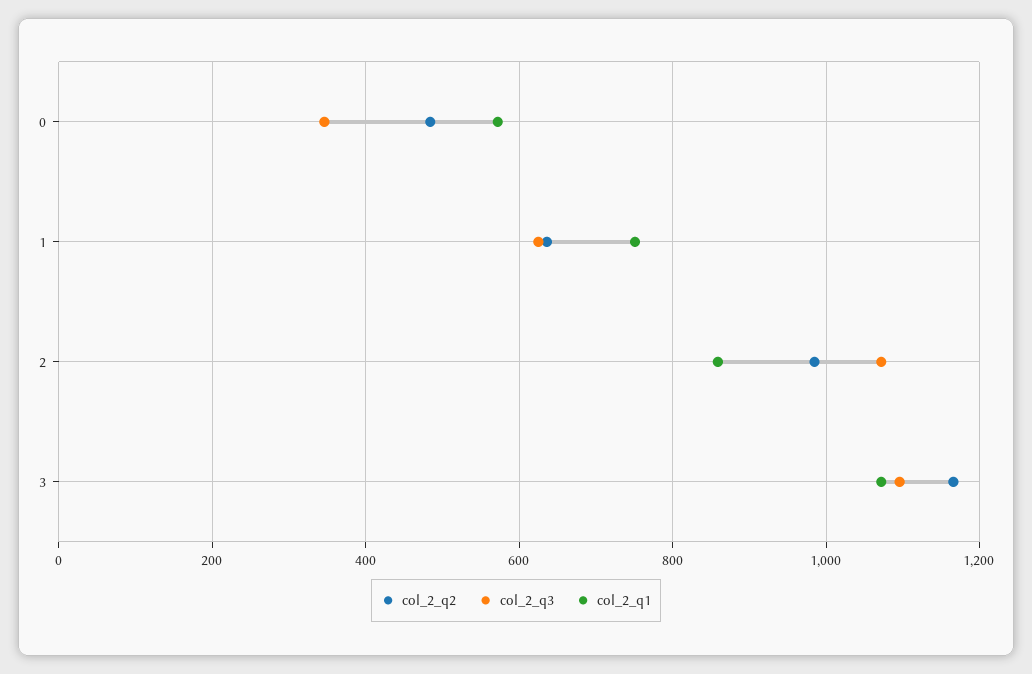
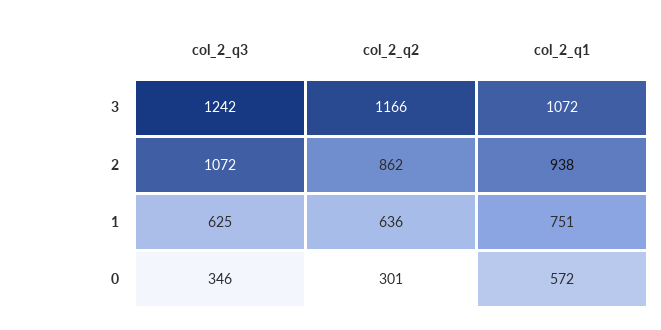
  {
    "col_2_q2": {
-     "0": 480,
+     "0": 301,
      "1": 636,
-     "2": 980,
+     "2": 862,
      "3": 1166
    },
    "col_2_q3": {
      "0": 346,
      "1": 625,
      "2": 1072,
-     "3": 1100
+     "3": 1242
    },
    "col_2_q1": {
      "0": 572,
      "1": 751,
-     "2": 860,
+     "2": 938,
      "3": 1072
    }
  }

